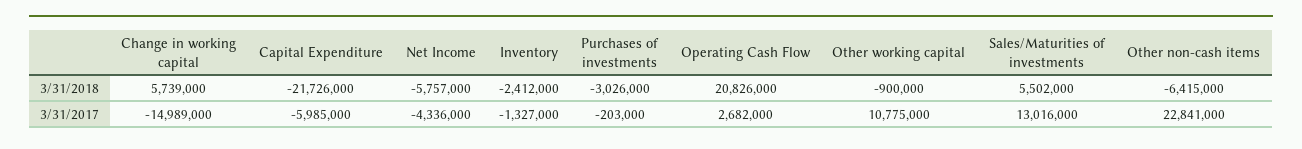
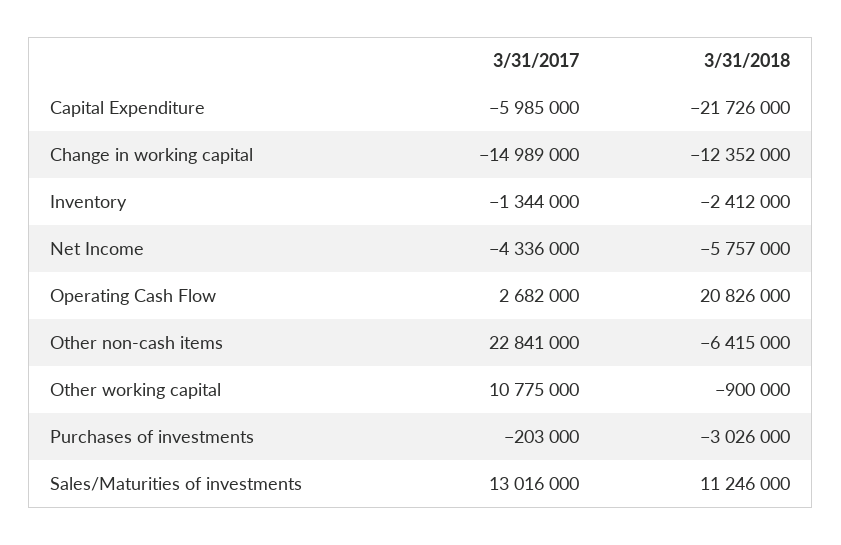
  {
    "Change in working capital": {
-     "3/31/2018": 5739000,
+     "3/31/2018": -12352000,
      "3/31/2017": -14989000
    },
    "Capital Expenditure": {
      "3/31/2018": -21726000,
      "3/31/2017": -5985000
    },
    "Net Income": {
      "3/31/2018": -5757000,
      "3/31/2017": -4336000
    },
    "Inventory": {
      "3/31/2018": -2412000,
-     "3/31/2017": -1327000
+     "3/31/2017": -1344000
    },
    "Purchases of investments": {
      "3/31/2018": -3026000,
      "3/31/2017": -203000
    },
    "Operating Cash Flow": {
      "3/31/2018": 20826000,
      "3/31/2017": 2682000
    },
    "Other working capital": {
      "3/31/2018": -900000,
      "3/31/2017": 10775000
    },
    "Sales/Maturities of investments": {
-     "3/31/2018": 5502000,
+     "3/31/2018": 11246000,
      "3/31/2017": 13016000
    },
    "Other non-cash items": {
      "3/31/2018": -6415000,
      "3/31/2017": 22841000
    }
  }

